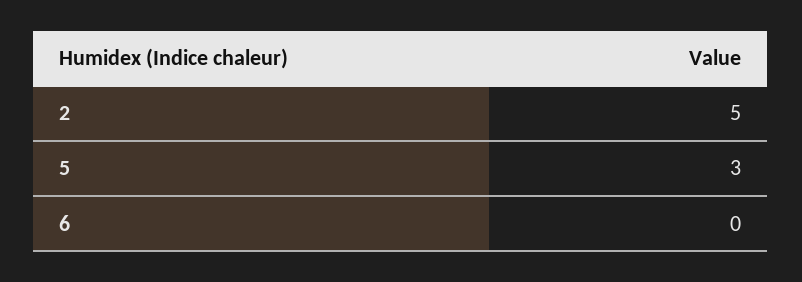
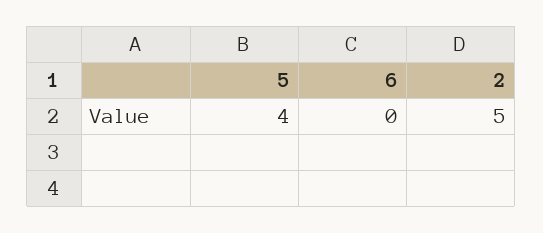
  {
    "2": 5,
-   "5": 3,
+   "5": 4,
    "6": 0
  }

